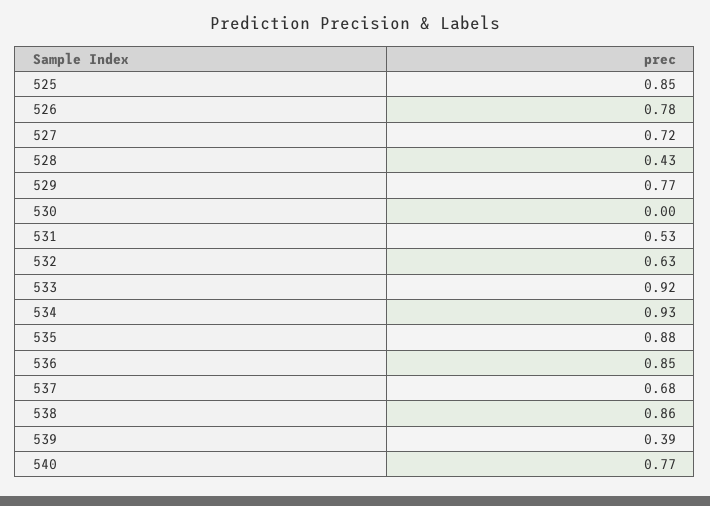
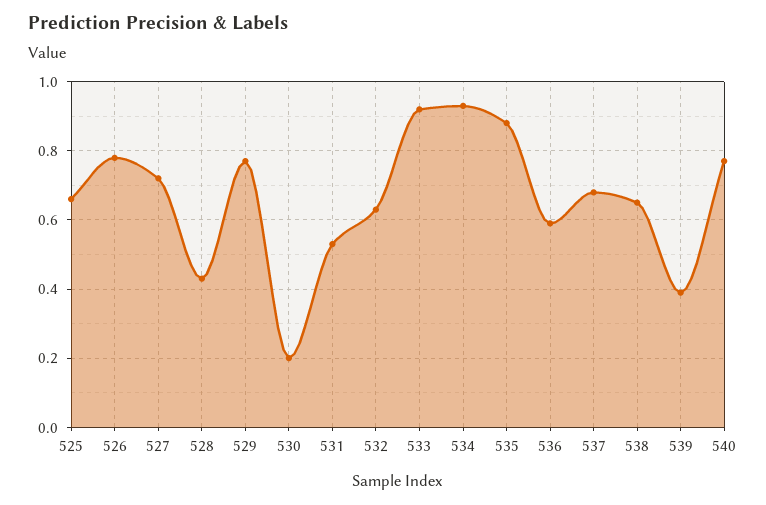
  {
-   "525": 0.85,
+   "525": 0.65,
    "526": 0.78,
    "527": 0.72,
    "528": 0.43,
    "529": 0.77,
-   "530": 0,
+   "530": 0.2,
    "531": 0.53,
    "532": 0.63,
    "533": 0.92,
    "534": 0.93,
    "535": 0.88,
-   "536": 0.85,
+   "536": 0.6,
    "537": 0.68,
-   "538": 0.86,
+   "538": 0.65,
    "539": 0.39,
    "540": 0.77
  }

